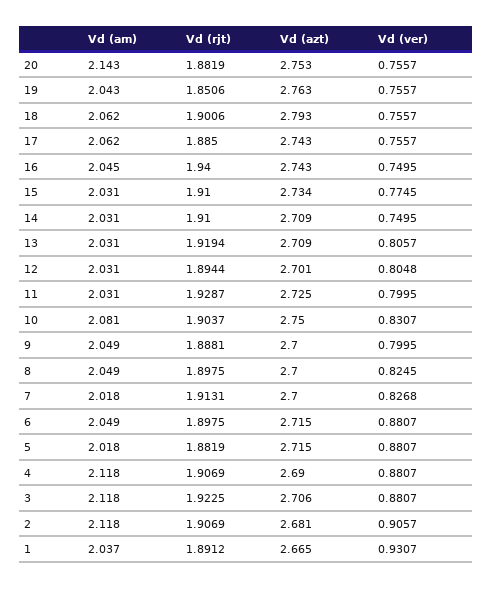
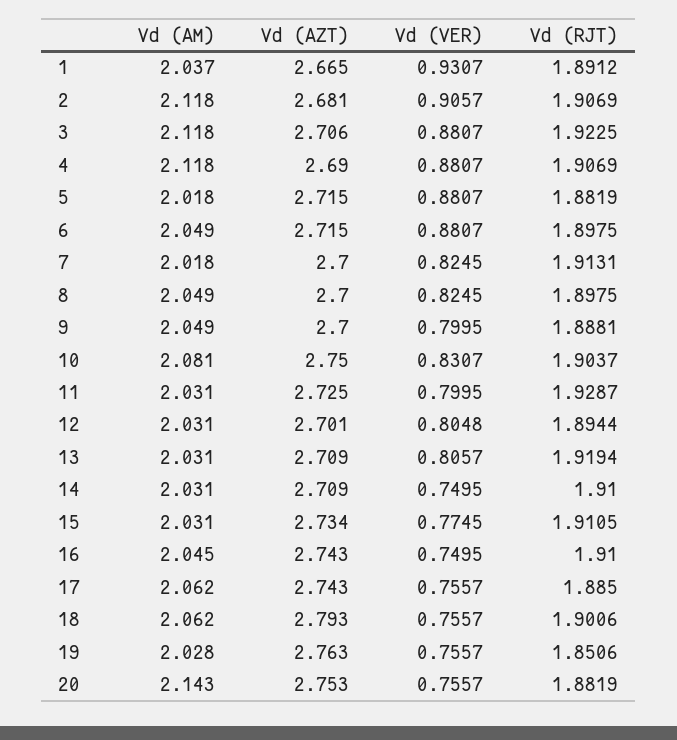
  {
    "Vd (am)": {
      "20": 2.143,
-     "19": 2.043,
+     "19": 2.028,
      "18": 2.062,
      "17": 2.062,
      "16": 2.045,
      "15": 2.031,
      "14": 2.031,
      "13": 2.031,
      "12": 2.031,
      "11": 2.031,
      "10": 2.081,
      "9": 2.049,
      "8": 2.049,
      "7": 2.018,
      "6": 2.049,
      "5": 2.018,
      "4": 2.118,
      "3": 2.118,
      "2": 2.118,
      "1": 2.037
    },
    "Vd (rjt)": {
      "20": 1.8819,
      "19": 1.8506,
      "18": 1.9006,
      "17": 1.885,
-     "16": 1.94,
+     "16": 1.91,
-     "15": 1.91,
+     "15": 1.9105,
      "14": 1.91,
      "13": 1.9194,
      "12": 1.8944,
      "11": 1.9287,
      "10": 1.9037,
      "9": 1.8881,
      "8": 1.8975,
      "7": 1.9131,
      "6": 1.8975,
      "5": 1.8819,
      "4": 1.9069,
      "3": 1.9225,
      "2": 1.9069,
      "1": 1.8912
    },
    "Vd (azt)": {
      "20": 2.753,
      "19": 2.763,
      "18": 2.793,
      "17": 2.743,
      "16": 2.743,
      "15": 2.734,
      "14": 2.709,
      "13": 2.709,
      "12": 2.701,
      "11": 2.725,
      "10": 2.75,
      "9": 2.7,
      "8": 2.7,
      "7": 2.7,
      "6": 2.715,
      "5": 2.715,
      "4": 2.69,
      "3": 2.706,
      "2": 2.681,
      "1": 2.665
    },
    "Vd (ver)": {
      "20": 0.7557,
      "19": 0.7557,
      "18": 0.7557,
      "17": 0.7557,
      "16": 0.7495,
      "15": 0.7745,
      "14": 0.7495,
      "13": 0.8057,
      "12": 0.8048,
      "11": 0.7995,
      "10": 0.8307,
      "9": 0.7995,
      "8": 0.8245,
-     "7": 0.8268,
+     "7": 0.8245,
      "6": 0.8807,
      "5": 0.8807,
      "4": 0.8807,
      "3": 0.8807,
      "2": 0.9057,
      "1": 0.9307
    }
  }

